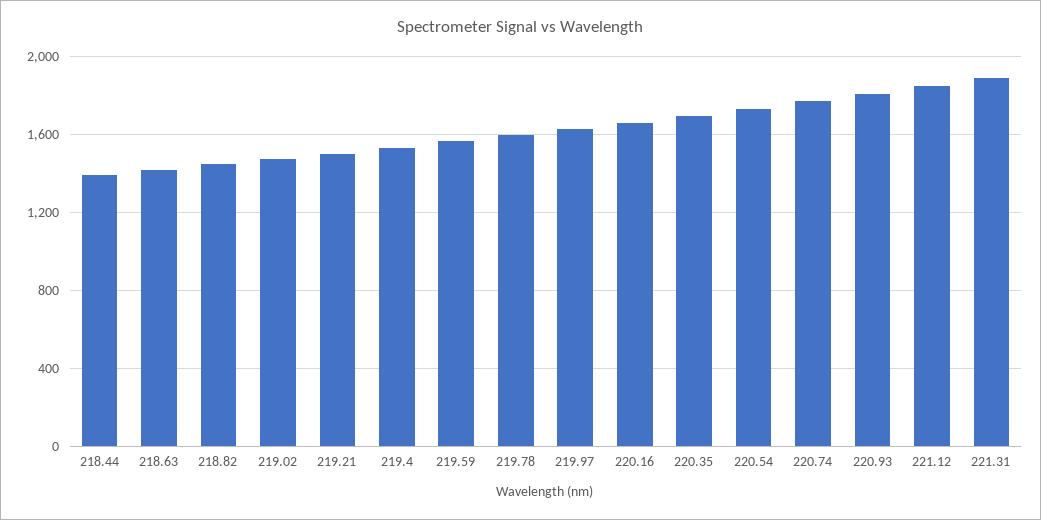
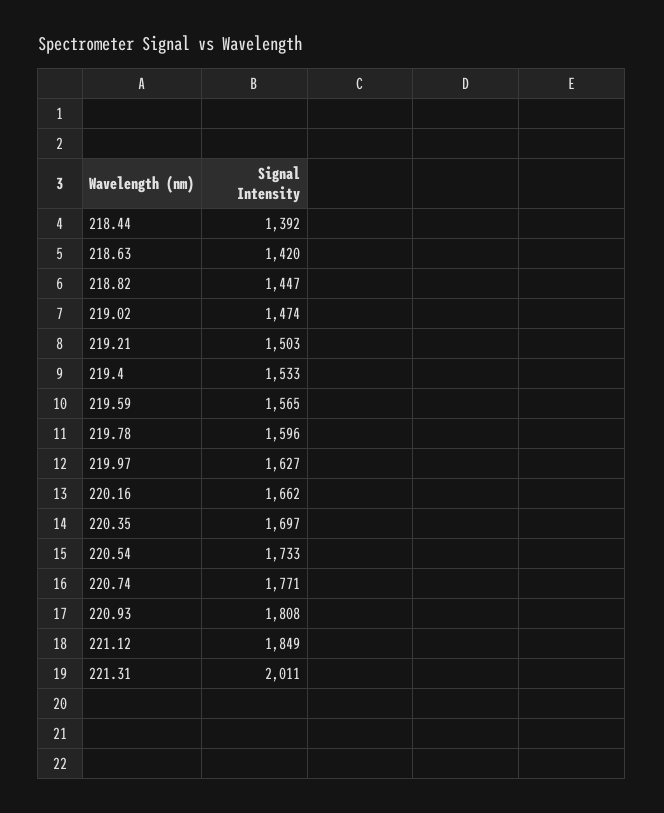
  {
    "218.44": 1392,
    "218.63": 1420,
    "218.82": 1447,
    "219.02": 1474,
    "219.21": 1503,
    "219.4": 1533,
    "219.59": 1565,
    "219.78": 1596,
    "219.97": 1627,
    "220.16": 1662,
    "220.35": 1697,
    "220.54": 1733,
    "220.74": 1771,
    "220.93": 1808,
    "221.12": 1849,
-   "221.31": 1900
+   "221.31": 2011
  }

